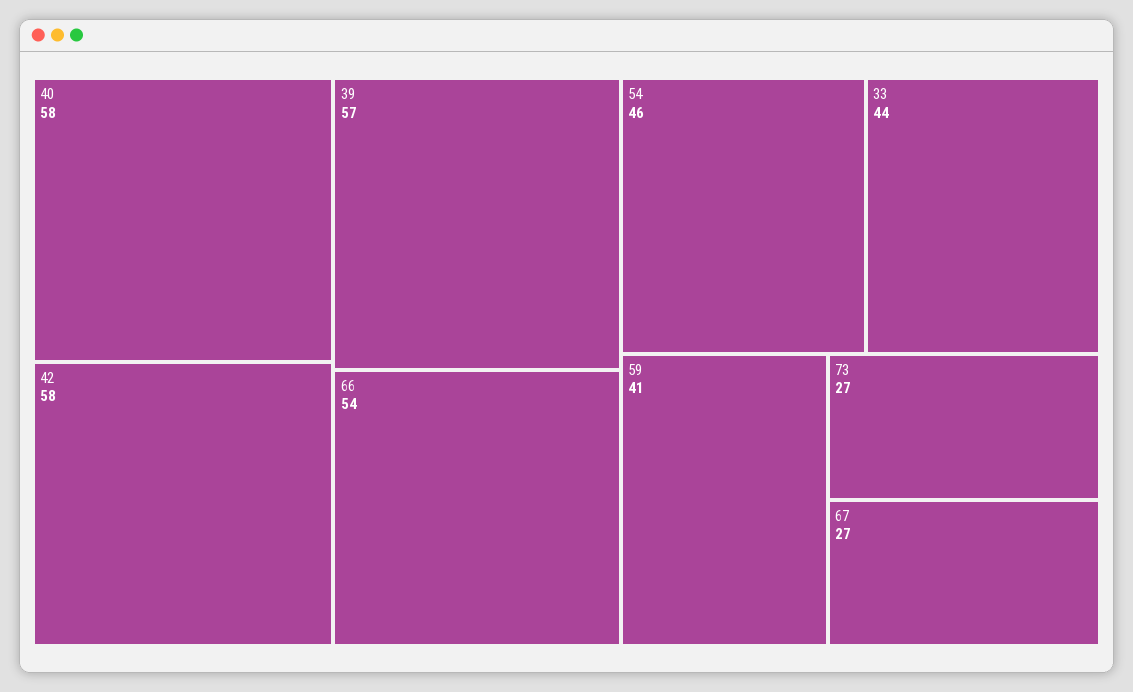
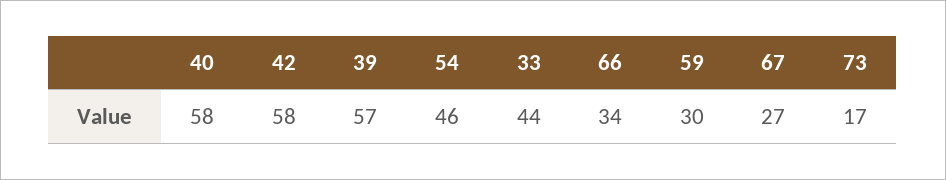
  {
    "40": 58,
    "42": 58,
    "39": 57,
-   "66": 54,
+   "66": 34,
    "54": 46,
    "33": 44,
-   "59": 41,
+   "59": 30,
-   "73": 27,
+   "73": 17,
    "67": 27
  }

